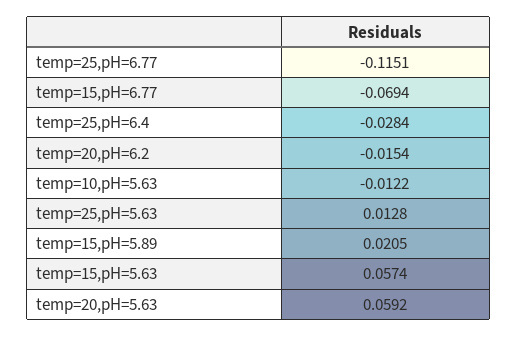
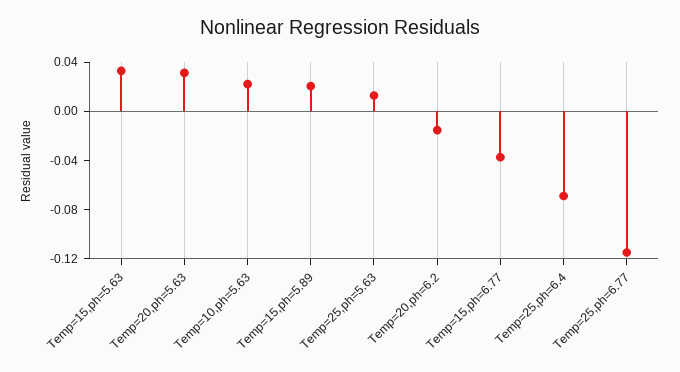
  {
    "temp=25,pH=6.77": -0.1151,
-   "temp=15,pH=6.77": -0.0694,
+   "temp=15,pH=6.77": -0.04,
-   "temp=25,pH=6.4": -0.0284,
+   "temp=25,pH=6.4": -0.07,
    "temp=20,pH=6.2": -0.0154,
-   "temp=10,pH=5.63": -0.0122,
+   "temp=10,pH=5.63": 0.02,
    "temp=25,pH=5.63": 0.0128,
    "temp=15,pH=5.89": 0.0205,
-   "temp=15,pH=5.63": 0.0574,
+   "temp=15,pH=5.63": 0.03,
-   "temp=20,pH=5.63": 0.0592
+   "temp=20,pH=5.63": 0.03
  }

